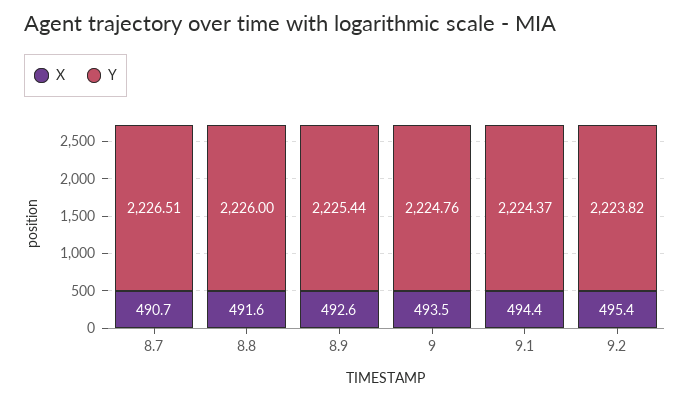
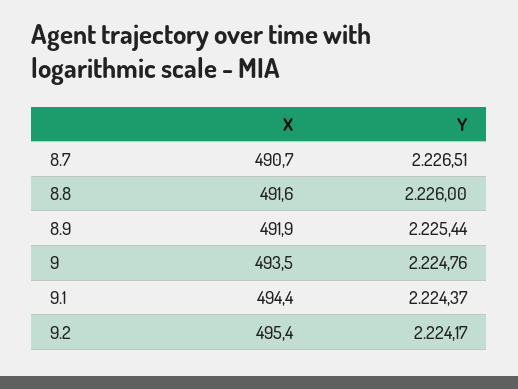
  {
    "X": {
      "8.7": 490.7,
      "8.8": 491.6,
-     "8.9": 492.6,
+     "8.9": 491.9,
      "9": 493.5,
      "9.1": 494.4,
      "9.2": 495.4
    },
    "Y": {
      "8.7": 2226.51,
      "8.8": 2226,
      "8.9": 2225.44,
      "9": 2224.76,
      "9.1": 2224.37,
-     "9.2": 2223.82
+     "9.2": 2224.17
    }
  }

